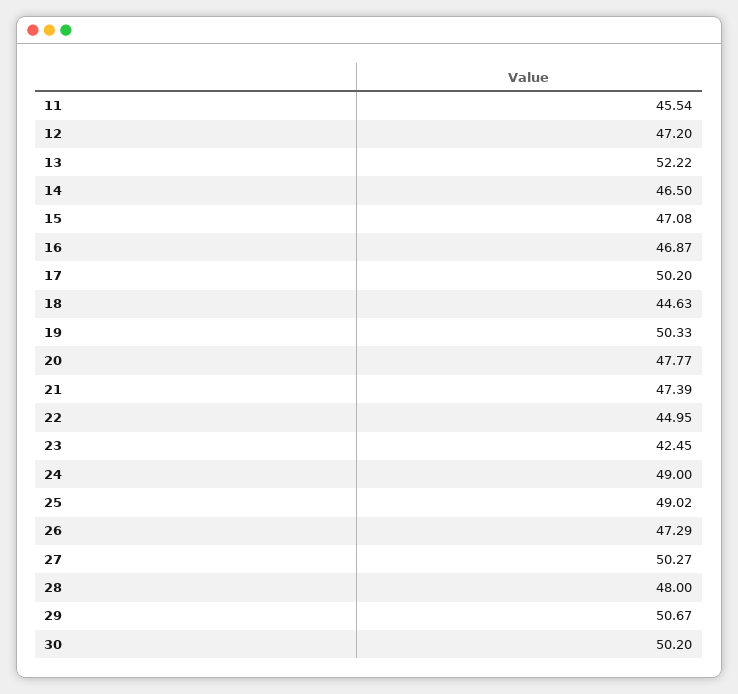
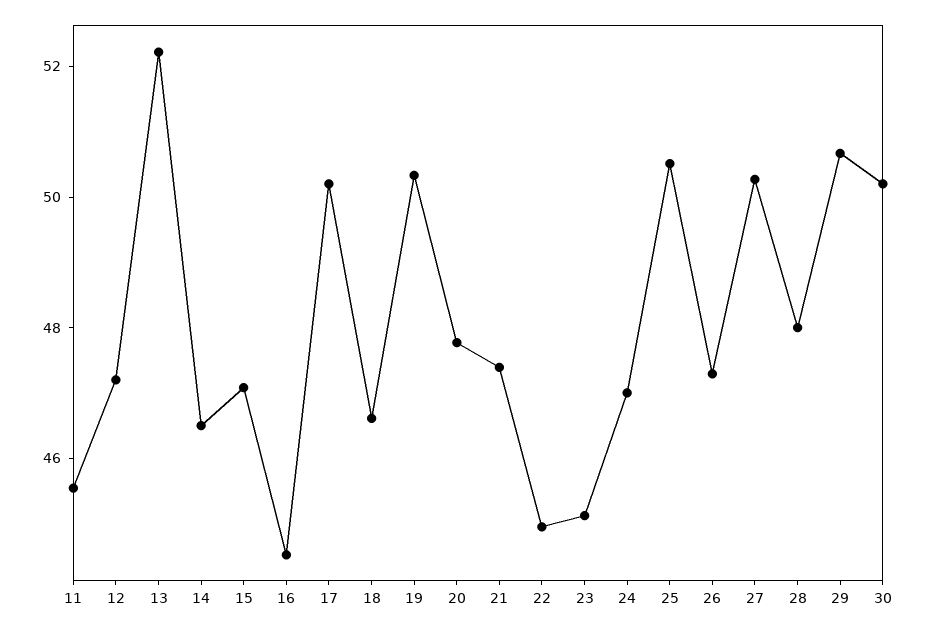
  {
    "11": 45.54,
    "12": 47.2,
    "13": 52.22,
    "14": 46.5,
    "15": 47.08,
-   "16": 46.87,
+   "16": 44.5,
    "17": 50.2,
-   "18": 44.63,
+   "18": 46.5,
    "19": 50.33,
    "20": 47.77,
    "21": 47.39,
    "22": 44.95,
-   "23": 42.45,
+   "23": 45,
-   "24": 49,
+   "24": 47,
-   "25": 49.02,
+   "25": 50.5,
    "26": 47.29,
    "27": 50.27,
    "28": 48,
    "29": 50.67,
    "30": 50.2
  }

